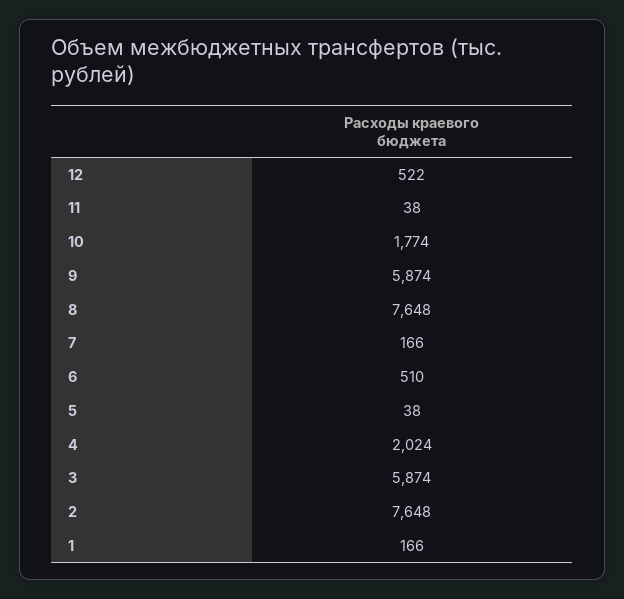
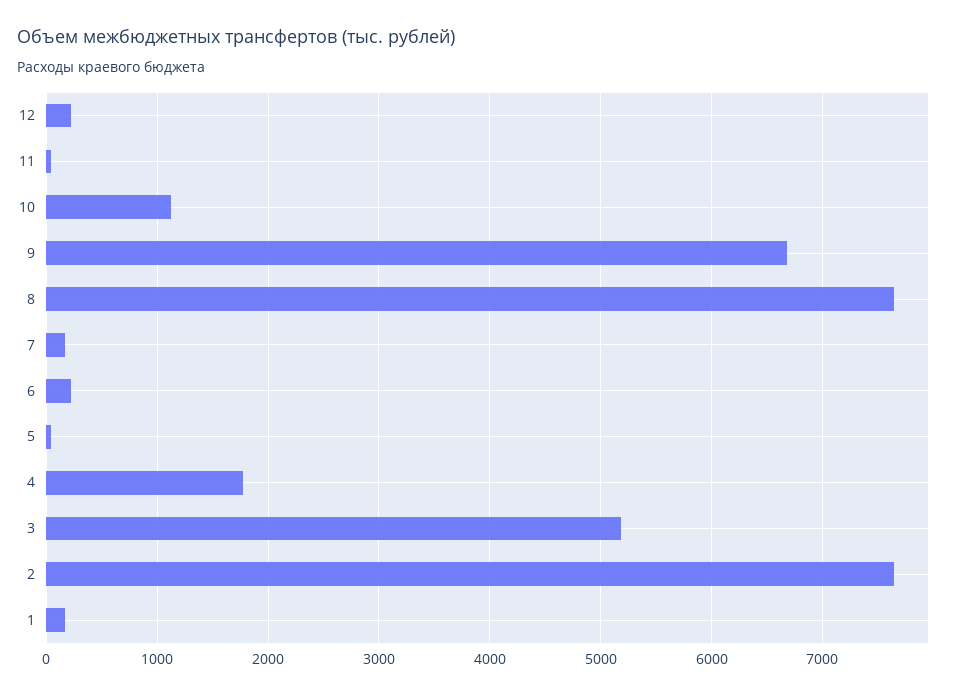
  {
-   "12": 522,
+   "12": 200,
    "11": 38,
-   "10": 1774,
+   "10": 1100,
-   "9": 5874,
+   "9": 6700,
    "8": 7648,
    "7": 166,
-   "6": 510,
+   "6": 200,
    "5": 38,
-   "4": 2024,
+   "4": 1800,
-   "3": 5874,
+   "3": 5200,
    "2": 7648,
    "1": 166
  }

